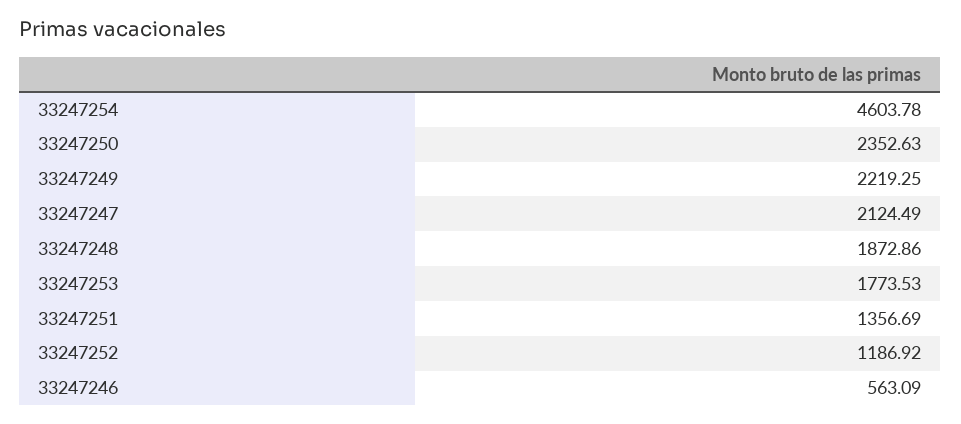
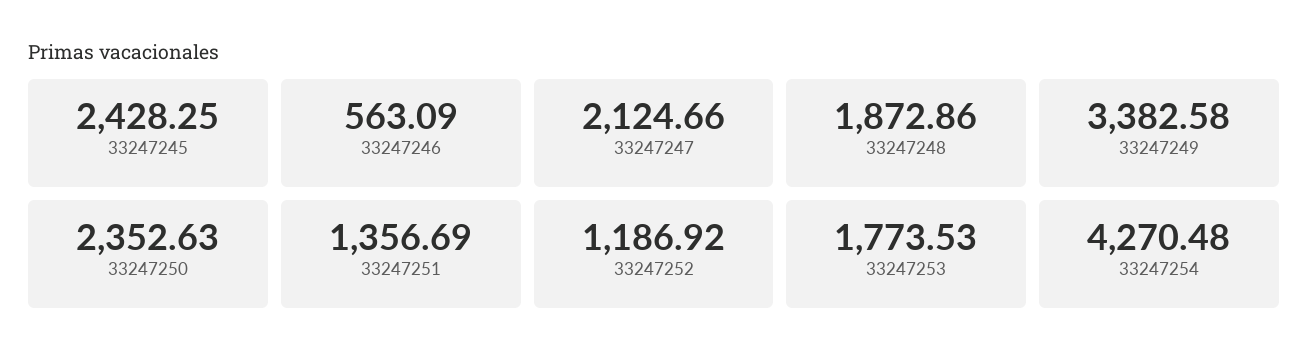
  {
-   "33247254": 4603.78,
+   "33247254": 4270.48,
    "33247250": 2352.63,
-   "33247249": 2219.25,
+   "33247249": 3382.58,
-   "33247247": 2124.49,
+   "33247247": 2124.66,
    "33247248": 1872.86,
    "33247253": 1773.53,
    "33247251": 1356.69,
    "33247252": 1186.92,
-   "33247246": 563.09
+   "33247246": 563.09,
+   "33247245": 2428.25
  }

